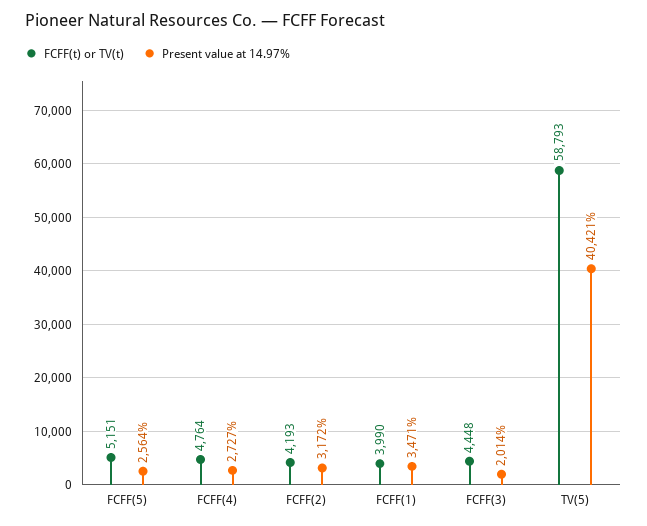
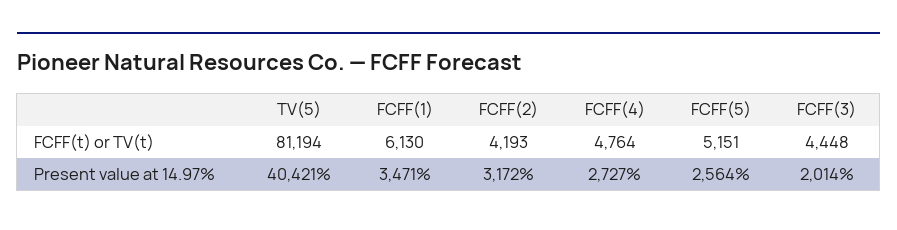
  {
    "FCFF(t) or TV(t)": {
      "FCFF(5)": 5151,
      "FCFF(4)": 4764,
      "FCFF(2)": 4193,
-     "FCFF(1)": 3990,
+     "FCFF(1)": 6130,
      "FCFF(3)": 4448,
-     "TV(5)": 58793
+     "TV(5)": 81194
    },
    "Present value at 14.97%": {
      "FCFF(5)": 2564,
      "FCFF(4)": 2727,
      "FCFF(2)": 3172,
      "FCFF(1)": 3471,
      "FCFF(3)": 2014,
      "TV(5)": 40421
    }
  }

